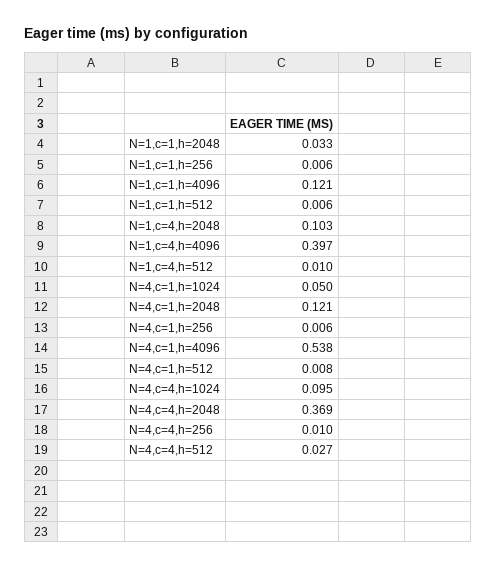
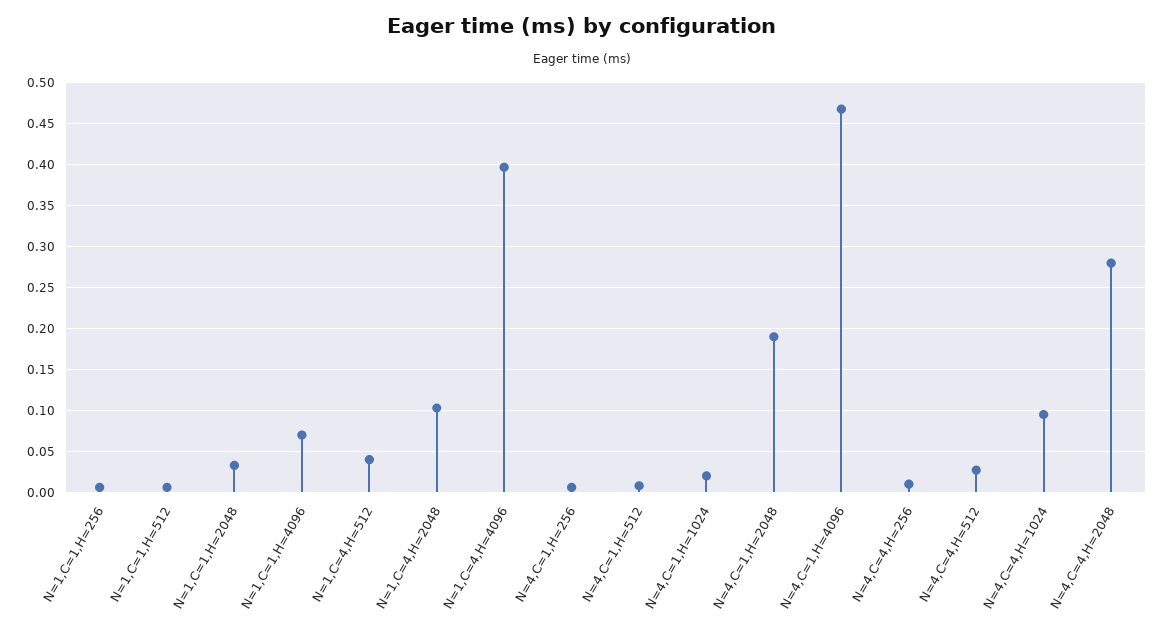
  {
    "N=1,c=1,h=2048": 0.033,
    "N=1,c=1,h=256": 0.006,
-   "N=1,c=1,h=4096": 0.121,
+   "N=1,c=1,h=4096": 0.07,
    "N=1,c=1,h=512": 0.006,
    "N=1,c=4,h=2048": 0.103,
    "N=1,c=4,h=4096": 0.397,
-   "N=1,c=4,h=512": 0.01,
+   "N=1,c=4,h=512": 0.04,
-   "N=4,c=1,h=1024": 0.05,
+   "N=4,c=1,h=1024": 0.02,
-   "N=4,c=1,h=2048": 0.121,
+   "N=4,c=1,h=2048": 0.19,
    "N=4,c=1,h=256": 0.006,
-   "N=4,c=1,h=4096": 0.538,
+   "N=4,c=1,h=4096": 0.47,
    "N=4,c=1,h=512": 0.008,
    "N=4,c=4,h=1024": 0.095,
-   "N=4,c=4,h=2048": 0.369,
+   "N=4,c=4,h=2048": 0.28,
    "N=4,c=4,h=256": 0.01,
    "N=4,c=4,h=512": 0.027
  }

